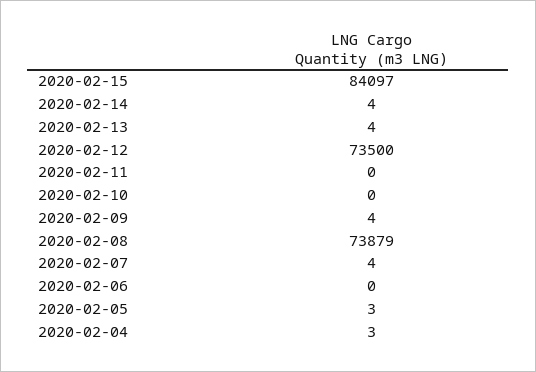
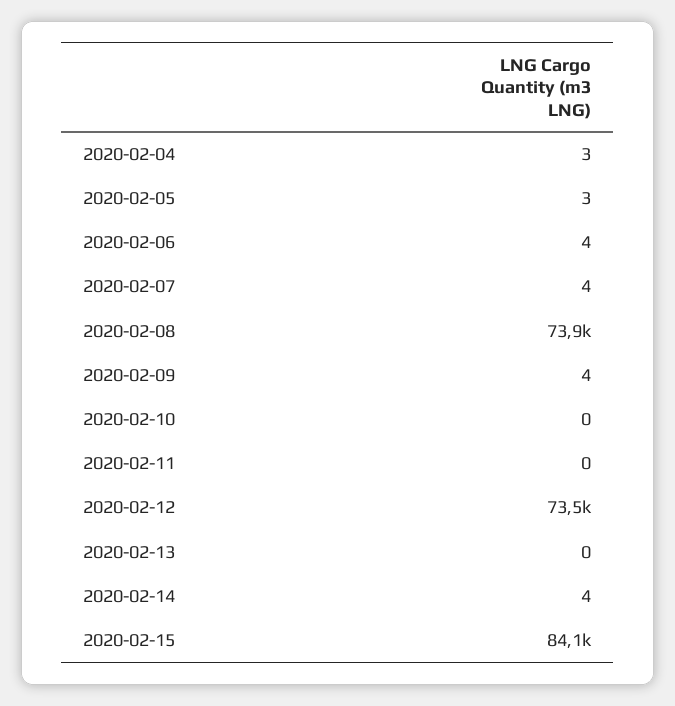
  {
    "2020-02-15": 84097,
    "2020-02-14": 4,
-   "2020-02-13": 4,
+   "2020-02-13": 0,
    "2020-02-12": 73500,
    "2020-02-11": 0,
    "2020-02-10": 0,
    "2020-02-09": 4,
    "2020-02-08": 73879,
    "2020-02-07": 4,
-   "2020-02-06": 0,
+   "2020-02-06": 4,
    "2020-02-05": 3,
    "2020-02-04": 3
  }

